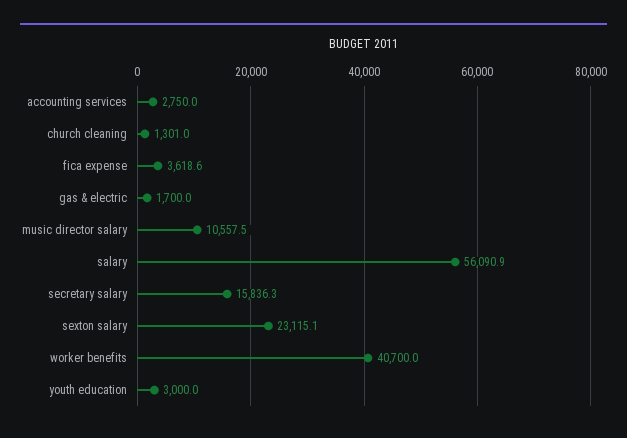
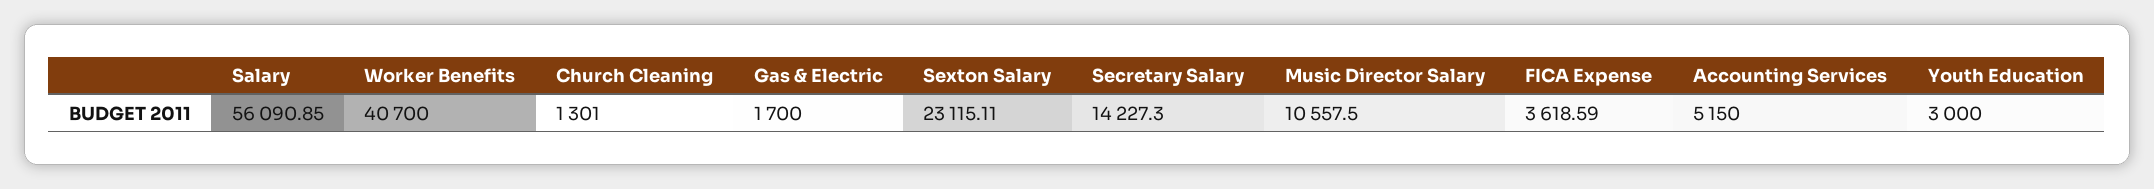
  {
-   "accounting services": 2750,
+   "accounting services": 5150,
    "church cleaning": 1301,
    "fica expense": 3618.59,
    "gas & electric": 1700,
    "music director salary": 10557.5,
    "salary": 56090.85,
-   "secretary salary": 15836.3,
+   "secretary salary": 14227.3,
    "sexton salary": 23115.11,
    "worker benefits": 40700,
    "youth education": 3000
  }

